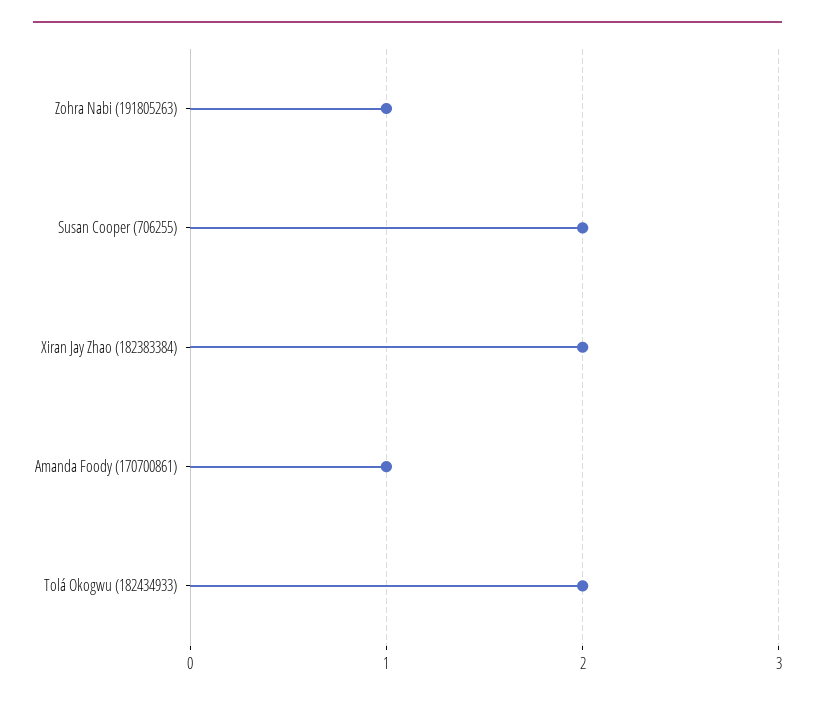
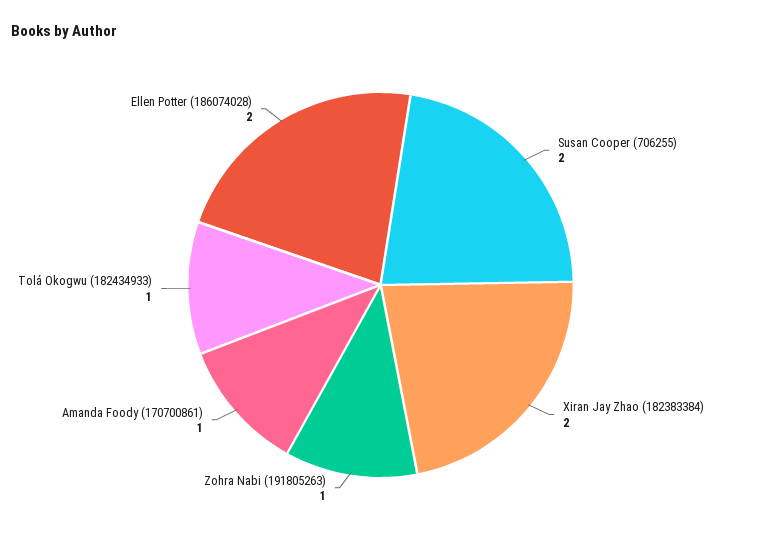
  {
    "Zohra Nabi (191805263)": 1,
    "Susan Cooper (706255)": 2,
    "Xiran Jay Zhao (182383384)": 2,
    "Amanda Foody (170700861)": 1,
-   "Tolá Okogwu (182434933)": 2
+   "Tolá Okogwu (182434933)": 1,
+   "Ellen Potter (186074028)": 2
  }

